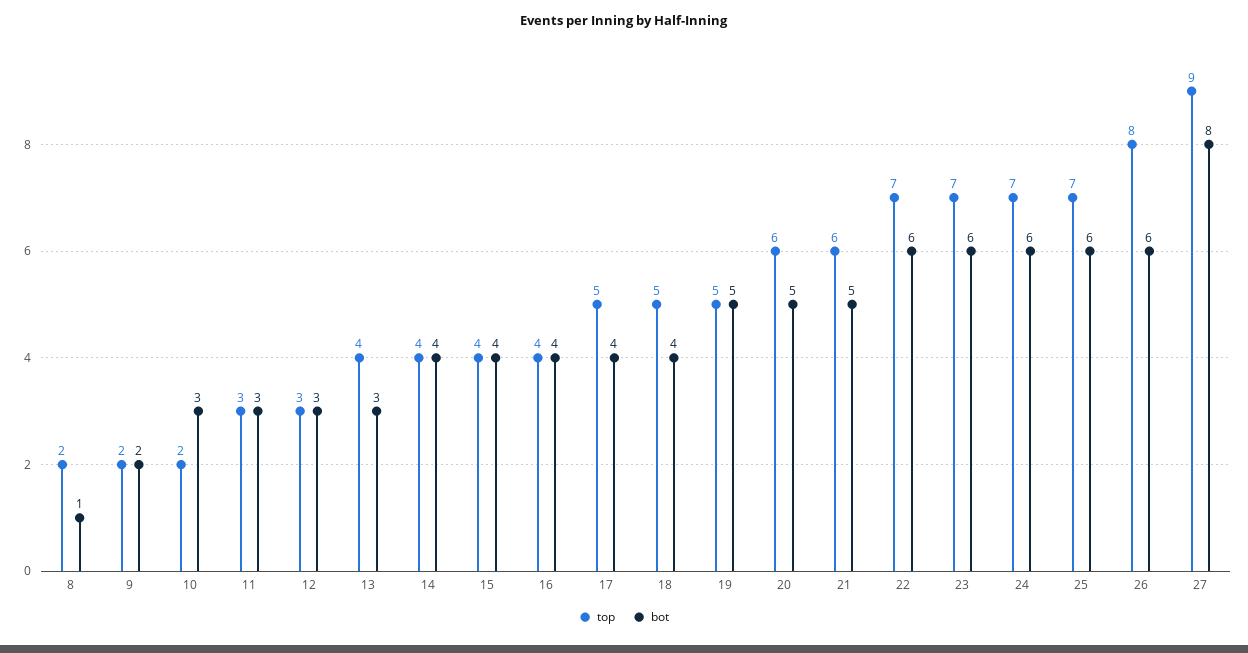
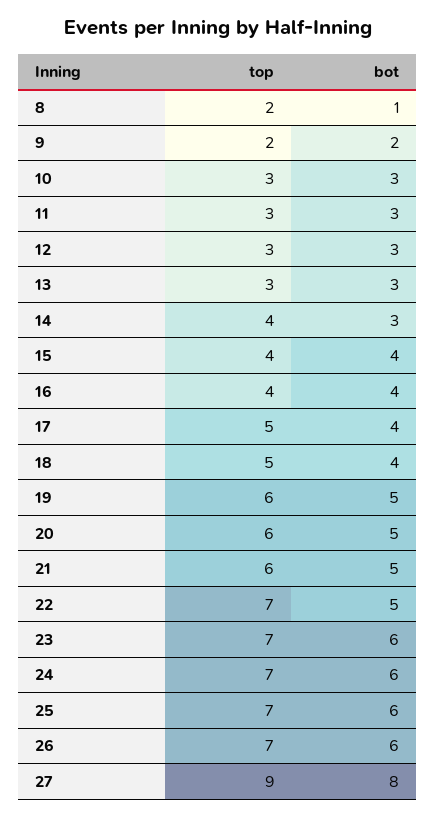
  {
    "top": {
      "8": 2,
      "9": 2,
-     "10": 2,
+     "10": 3,
      "11": 3,
      "12": 3,
-     "13": 4,
+     "13": 3,
      "14": 4,
      "15": 4,
      "16": 4,
      "17": 5,
      "18": 5,
-     "19": 5,
+     "19": 6,
      "20": 6,
      "21": 6,
      "22": 7,
      "23": 7,
      "24": 7,
      "25": 7,
-     "26": 8,
+     "26": 7,
      "27": 9
    },
    "bot": {
      "8": 1,
      "9": 2,
      "10": 3,
      "11": 3,
      "12": 3,
      "13": 3,
-     "14": 4,
+     "14": 3,
      "15": 4,
      "16": 4,
      "17": 4,
      "18": 4,
      "19": 5,
      "20": 5,
      "21": 5,
-     "22": 6,
+     "22": 5,
      "23": 6,
      "24": 6,
      "25": 6,
      "26": 6,
      "27": 8
    }
  }

